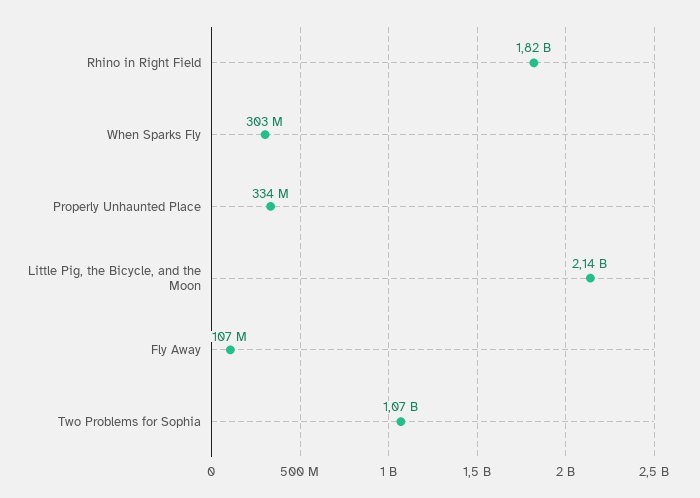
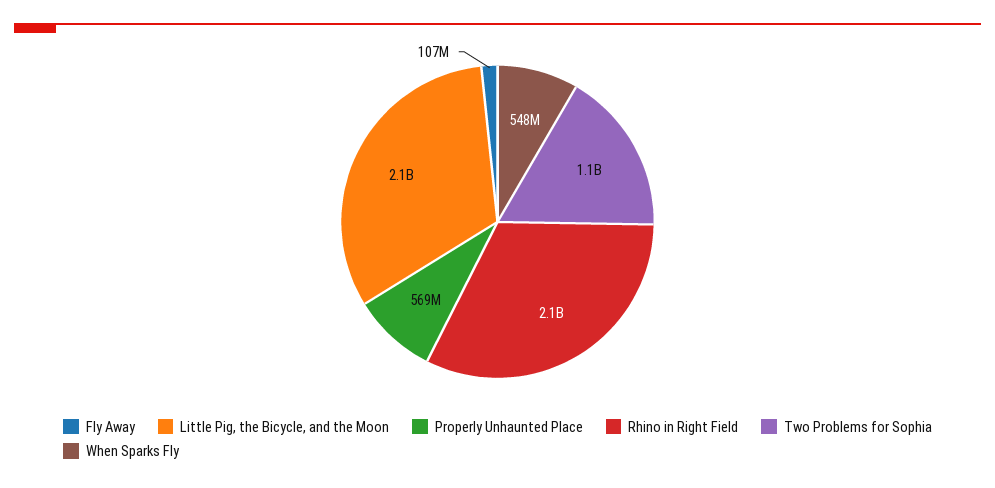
  {
-   "Rhino in Right Field": 1820000000,
+   "Rhino in Right Field": 2100000000,
-   "When Sparks Fly": 303000000,
+   "When Sparks Fly": 548000000,
-   "Properly Unhaunted Place": 334000000,
+   "Properly Unhaunted Place": 569000000,
    "Little Pig, the Bicycle, and the Moon": 2140000000,
    "Fly Away": 107000000,
    "Two Problems for Sophia": 1070000000
  }

